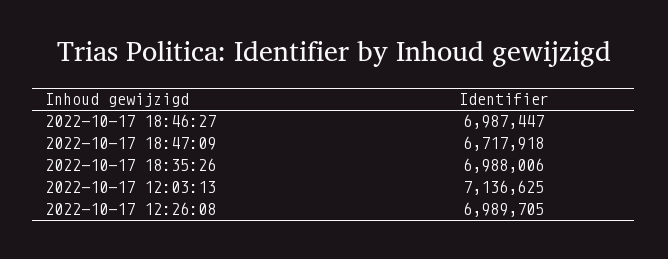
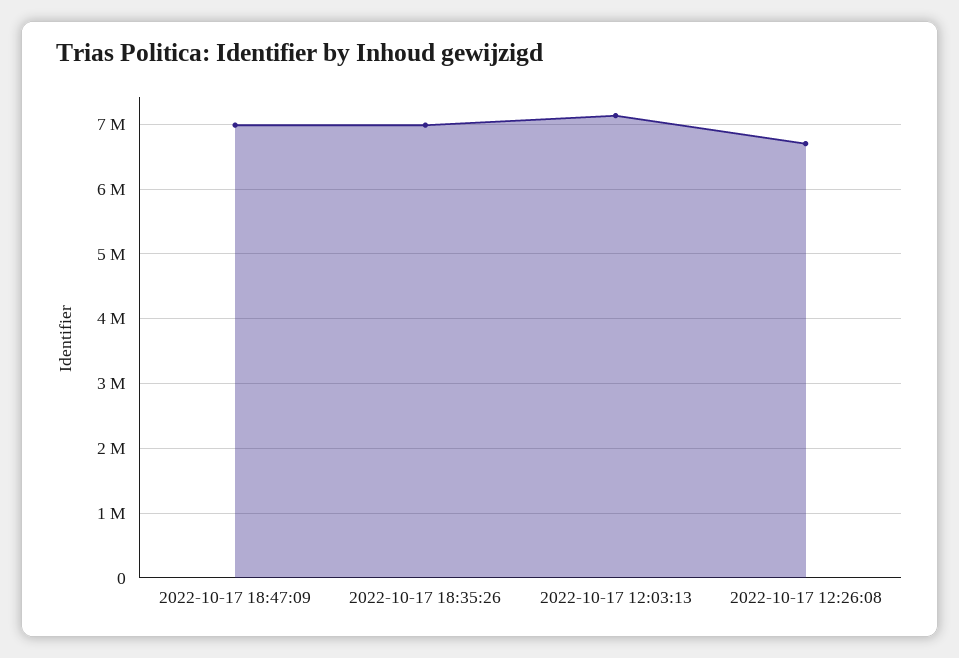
  {
-   "2022-10-17 18:46:27": 6987447,
-   "2022-10-17 18:47:09": 6717918,
+   "2022-10-17 18:47:09": 7000000,
    "2022-10-17 18:35:26": 6988006,
    "2022-10-17 12:03:13": 7136625,
-   "2022-10-17 12:26:08": 6989705
+   "2022-10-17 12:26:08": 6700000
  }

